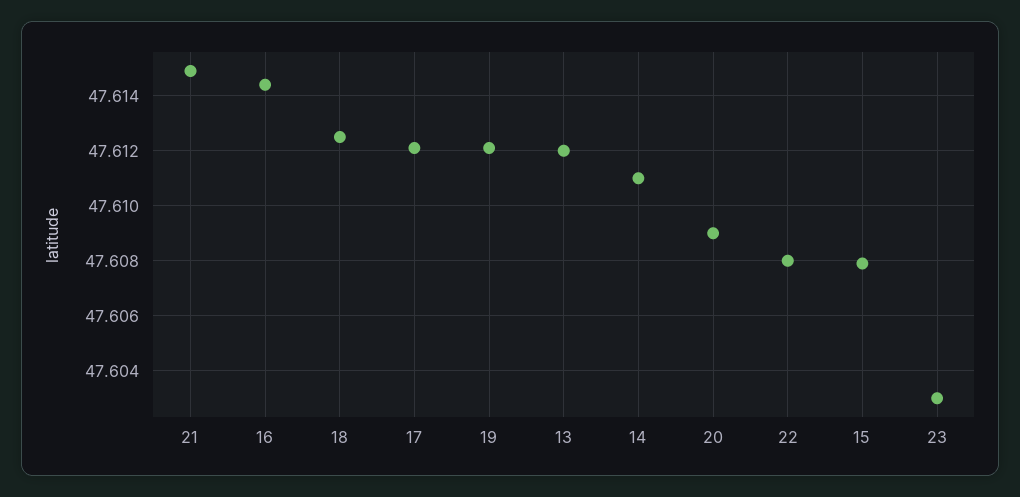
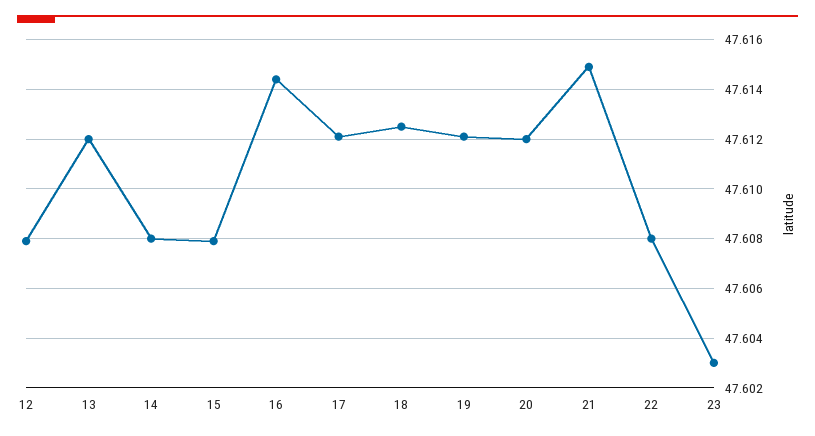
  {
    "21": 47.615,
    "16": 47.6145,
    "18": 47.6125,
    "17": 47.612,
    "19": 47.612,
    "13": 47.612,
-   "14": 47.611,
+   "14": 47.608,
-   "20": 47.609,
+   "20": 47.612,
    "22": 47.608,
    "15": 47.608,
-   "23": 47.603
+   "23": 47.603,
+   "12": 47.608
  }

